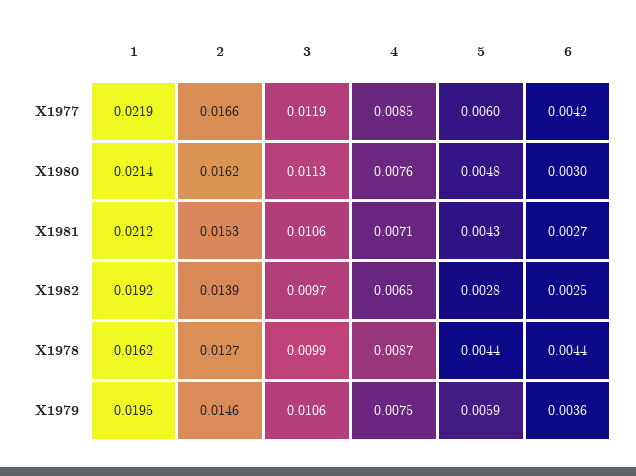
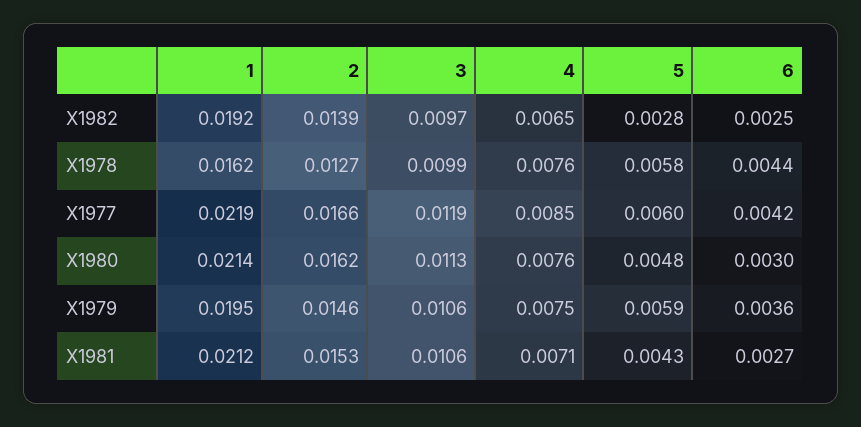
  {
    "1": {
      "X1977": 0.0219,
      "X1980": 0.0214,
      "X1981": 0.0212,
      "X1982": 0.0192,
      "X1978": 0.0162,
      "X1979": 0.0195
    },
    "2": {
      "X1977": 0.0166,
      "X1980": 0.0162,
      "X1981": 0.0153,
      "X1982": 0.0139,
      "X1978": 0.0127,
      "X1979": 0.0146
    },
    "3": {
      "X1977": 0.0119,
      "X1980": 0.0113,
      "X1981": 0.0106,
      "X1982": 0.0097,
      "X1978": 0.0099,
      "X1979": 0.0106
    },
    "4": {
      "X1977": 0.0085,
      "X1980": 0.0076,
      "X1981": 0.0071,
      "X1982": 0.0065,
-     "X1978": 0.0087,
+     "X1978": 0.0076,
      "X1979": 0.0075
    },
    "5": {
      "X1977": 0.006,
      "X1980": 0.0048,
      "X1981": 0.0043,
      "X1982": 0.0028,
-     "X1978": 0.0044,
+     "X1978": 0.0058,
      "X1979": 0.0059
    },
    "6": {
      "X1977": 0.0042,
      "X1980": 0.003,
      "X1981": 0.0027,
      "X1982": 0.0025,
      "X1978": 0.0044,
      "X1979": 0.0036
    }
  }

